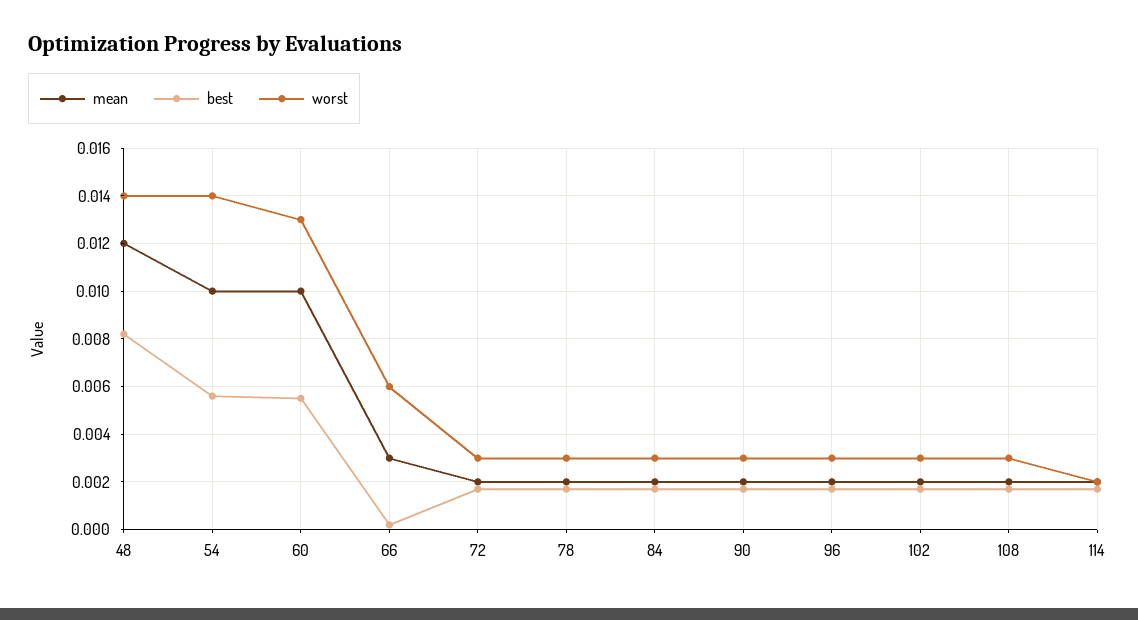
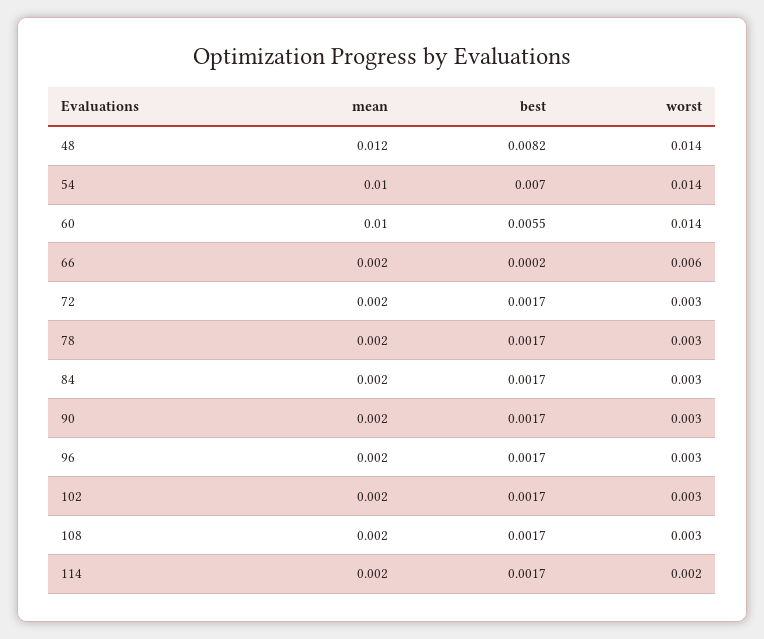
  {
    "mean": {
      "48": 0.012,
      "54": 0.01,
      "60": 0.01,
-     "66": 0.003,
+     "66": 0.002,
      "72": 0.002,
      "78": 0.002,
      "84": 0.002,
      "90": 0.002,
      "96": 0.002,
      "102": 0.002,
      "108": 0.002,
      "114": 0.002
    },
    "best": {
      "48": 0.0082,
-     "54": 0.0055,
+     "54": 0.007,
      "60": 0.0055,
      "66": 0.0002,
      "72": 0.0017,
      "78": 0.0017,
      "84": 0.0017,
      "90": 0.0017,
      "96": 0.0017,
      "102": 0.0017,
      "108": 0.0017,
      "114": 0.0017
    },
    "worst": {
      "48": 0.014,
      "54": 0.014,
-     "60": 0.013,
+     "60": 0.014,
      "66": 0.006,
      "72": 0.003,
      "78": 0.003,
      "84": 0.003,
      "90": 0.003,
      "96": 0.003,
      "102": 0.003,
      "108": 0.003,
      "114": 0.002
    }
  }

